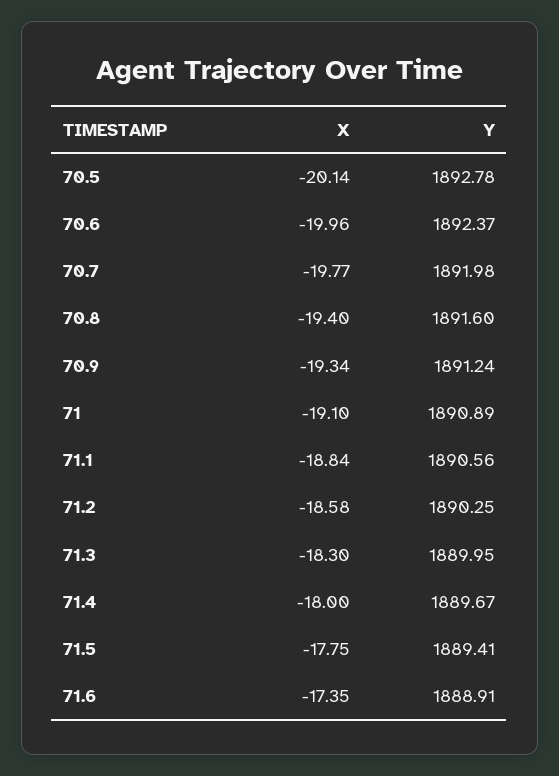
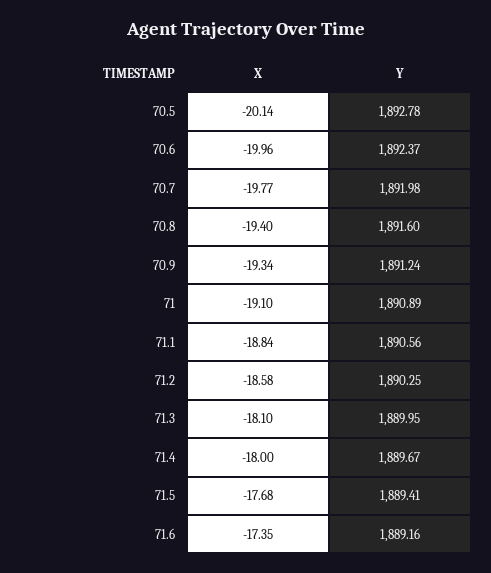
  {
    "X": {
      "70.5": -20.14,
      "70.6": -19.96,
      "70.7": -19.77,
      "70.8": -19.4,
      "70.9": -19.34,
      "71": -19.1,
      "71.1": -18.84,
      "71.2": -18.58,
-     "71.3": -18.3,
+     "71.3": -18.1,
      "71.4": -18,
-     "71.5": -17.75,
+     "71.5": -17.68,
      "71.6": -17.35
    },
    "Y": {
      "70.5": 1892.78,
      "70.6": 1892.37,
      "70.7": 1891.98,
      "70.8": 1891.6,
      "70.9": 1891.24,
      "71": 1890.89,
      "71.1": 1890.56,
      "71.2": 1890.25,
      "71.3": 1889.95,
      "71.4": 1889.67,
      "71.5": 1889.41,
-     "71.6": 1888.91
+     "71.6": 1889.16
    }
  }

